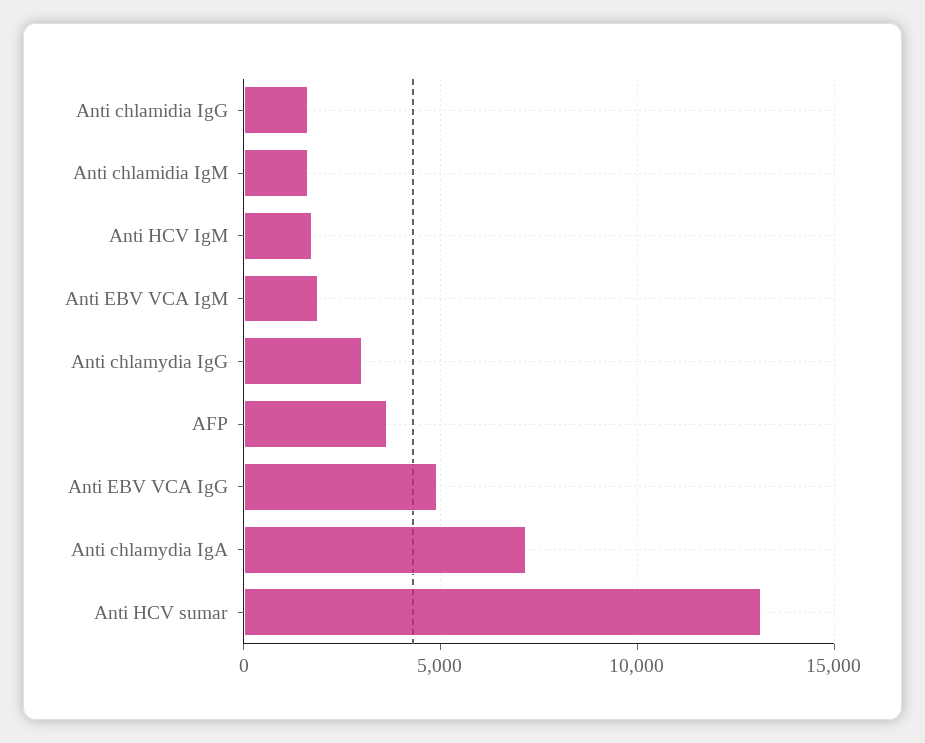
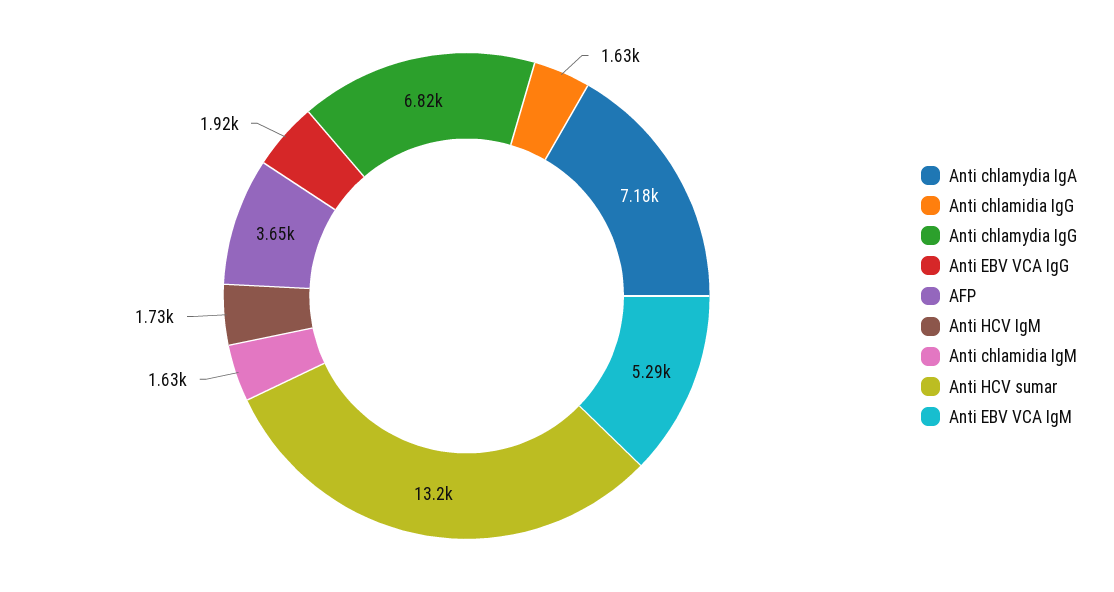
  {
    "Anti chlamidia IgG": 1630,
    "Anti chlamidia IgM": 1630,
    "Anti HCV IgM": 1730,
-   "Anti EBV VCA IgM": 2000,
+   "Anti EBV VCA IgM": 5290,
-   "Anti chlamydia IgG": 3000,
+   "Anti chlamydia IgG": 6820,
    "AFP": 3650,
-   "Anti EBV VCA IgG": 5000,
+   "Anti EBV VCA IgG": 1920,
    "Anti chlamydia IgA": 7180,
    "Anti HCV sumar": 13200
  }

